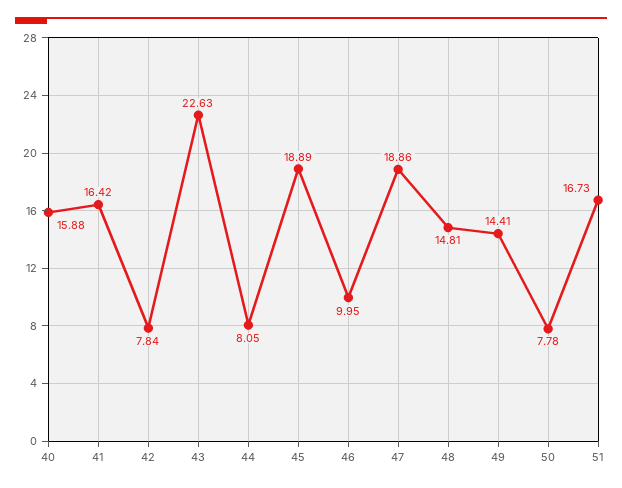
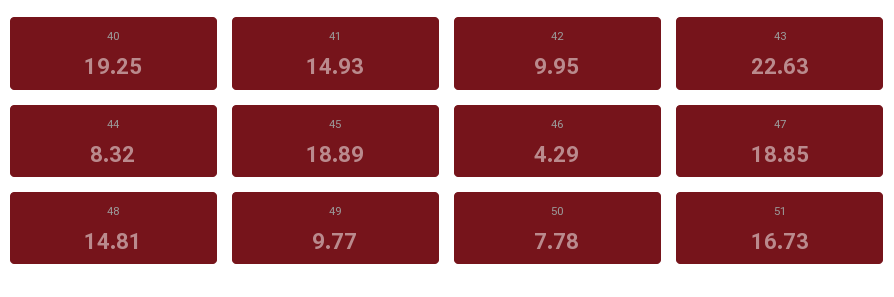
  {
-   "40": 15.88,
+   "40": 19.25,
-   "41": 16.42,
+   "41": 14.93,
-   "42": 7.84,
+   "42": 9.95,
    "43": 22.63,
-   "44": 8.05,
+   "44": 8.32,
    "45": 18.89,
-   "46": 9.95,
+   "46": 4.29,
-   "47": 18.86,
+   "47": 18.85,
    "48": 14.81,
-   "49": 14.41,
+   "49": 9.77,
    "50": 7.78,
    "51": 16.73
  }

